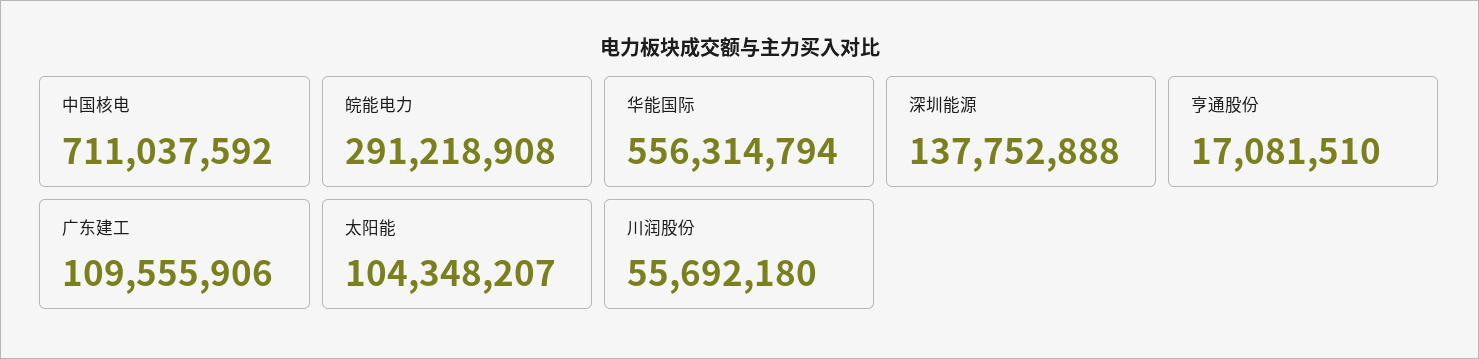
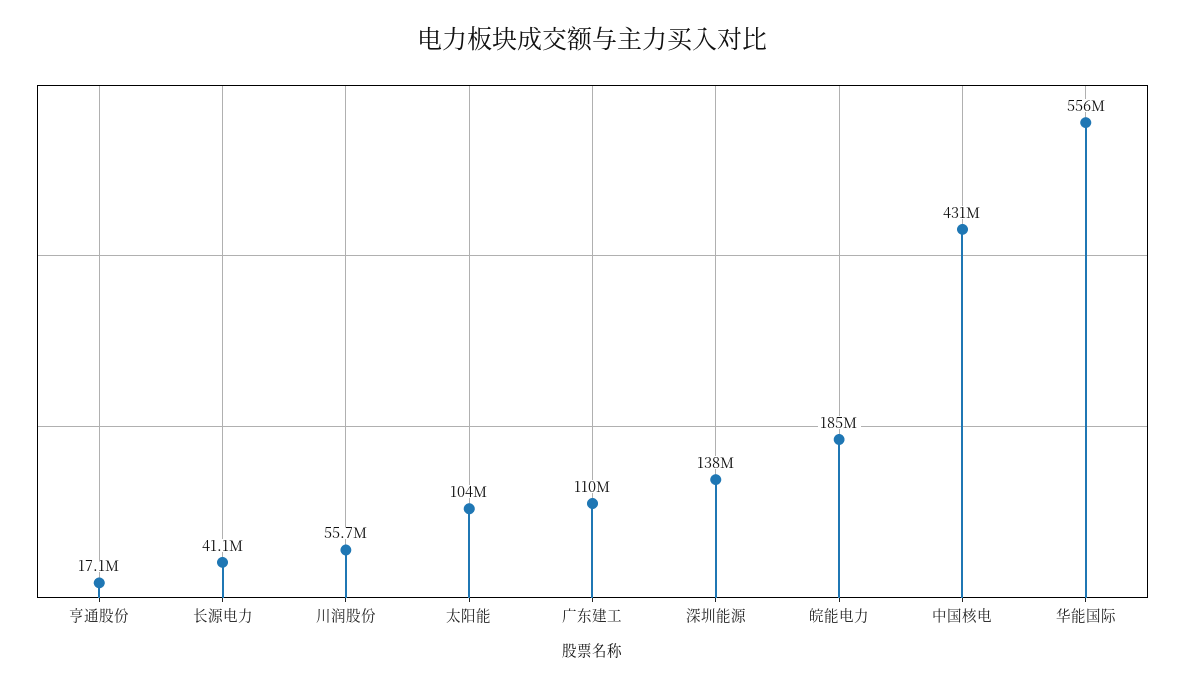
  {
-   "中国核电": 711037592,
+   "中国核电": 431000000,
-   "皖能电力": 291218908,
+   "皖能电力": 185000000,
    "华能国际": 556314794,
    "深圳能源": 137752888,
    "亨通股份": 17081510,
    "广东建工": 109555906,
    "太阳能": 104348207,
-   "川润股份": 55692180
+   "川润股份": 55692180,
+   "长源电力": 41100000
  }

